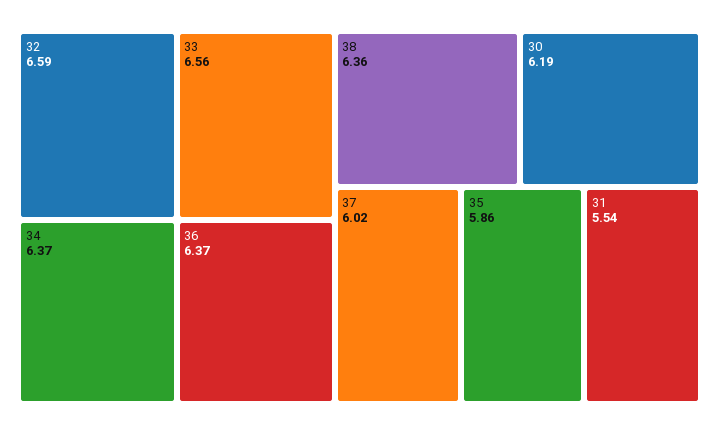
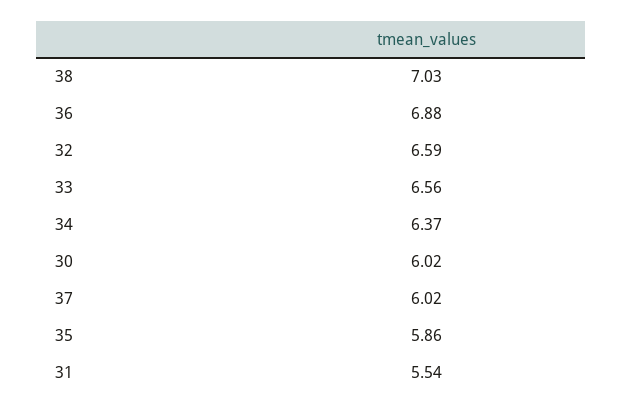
  {
    "32": 6.59,
    "33": 6.56,
    "34": 6.37,
-   "36": 6.37,
+   "36": 6.88,
-   "38": 6.36,
+   "38": 7.03,
-   "30": 6.19,
+   "30": 6.02,
    "37": 6.02,
    "35": 5.86,
    "31": 5.54
  }

